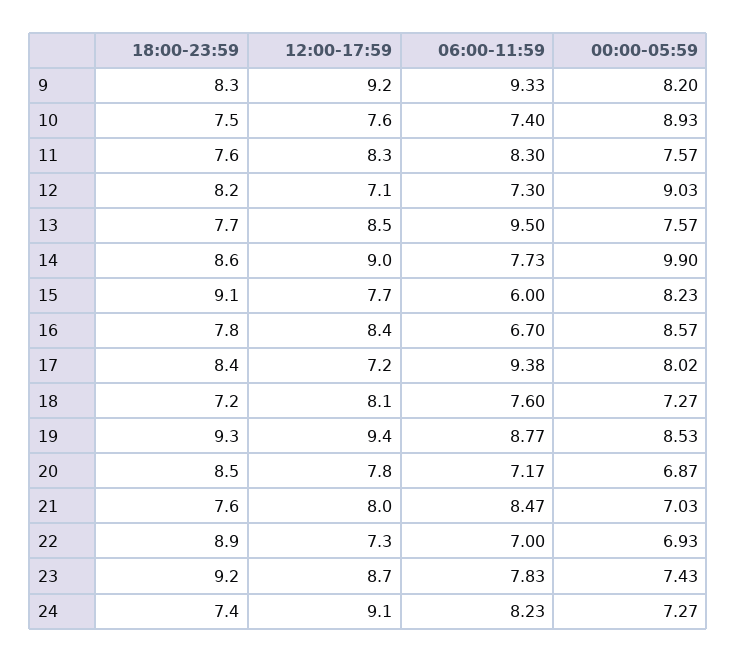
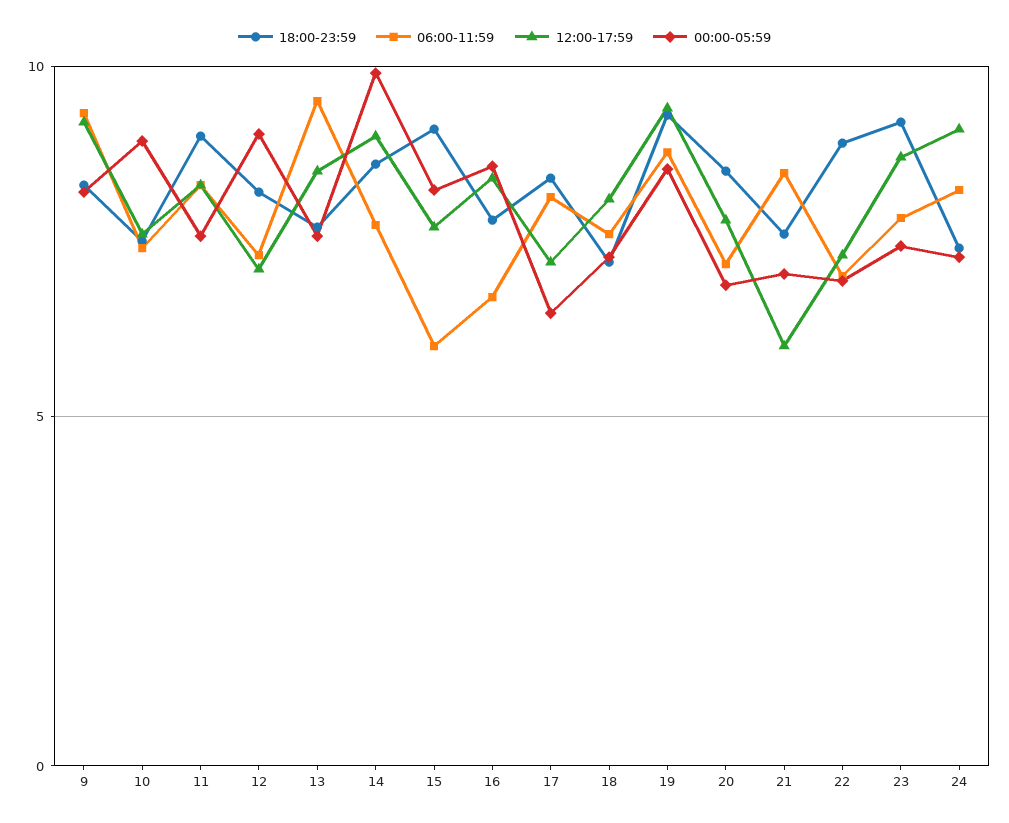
  {
    "18:00-23:59": {
      "9": 8.3,
      "10": 7.5,
-     "11": 7.6,
+     "11": 9,
      "12": 8.2,
      "13": 7.7,
      "14": 8.6,
      "15": 9.1,
      "16": 7.8,
      "17": 8.4,
      "18": 7.2,
      "19": 9.3,
      "20": 8.5,
      "21": 7.6,
      "22": 8.9,
      "23": 9.2,
      "24": 7.4
    },
    "12:00-17:59": {
      "9": 9.2,
      "10": 7.6,
      "11": 8.3,
      "12": 7.1,
      "13": 8.5,
      "14": 9,
      "15": 7.7,
      "16": 8.4,
      "17": 7.2,
      "18": 8.1,
      "19": 9.4,
      "20": 7.8,
-     "21": 8,
+     "21": 6,
      "22": 7.3,
      "23": 8.7,
      "24": 9.1
    },
    "06:00-11:59": {
      "9": 9.33,
      "10": 7.4,
      "11": 8.3,
      "12": 7.3,
      "13": 9.5,
      "14": 7.73,
      "15": 6,
      "16": 6.7,
-     "17": 9.38,
+     "17": 8,
      "18": 7.6,
      "19": 8.77,
      "20": 7.17,
      "21": 8.47,
      "22": 7,
      "23": 7.83,
      "24": 8.23
    },
    "00:00-05:59": {
      "9": 8.2,
      "10": 8.93,
      "11": 7.57,
      "12": 9.03,
      "13": 7.57,
      "14": 9.9,
      "15": 8.23,
      "16": 8.57,
-     "17": 8.02,
+     "17": 6.5,
      "18": 7.27,
      "19": 8.53,
      "20": 6.87,
      "21": 7.03,
      "22": 6.93,
      "23": 7.43,
      "24": 7.27
    }
  }

